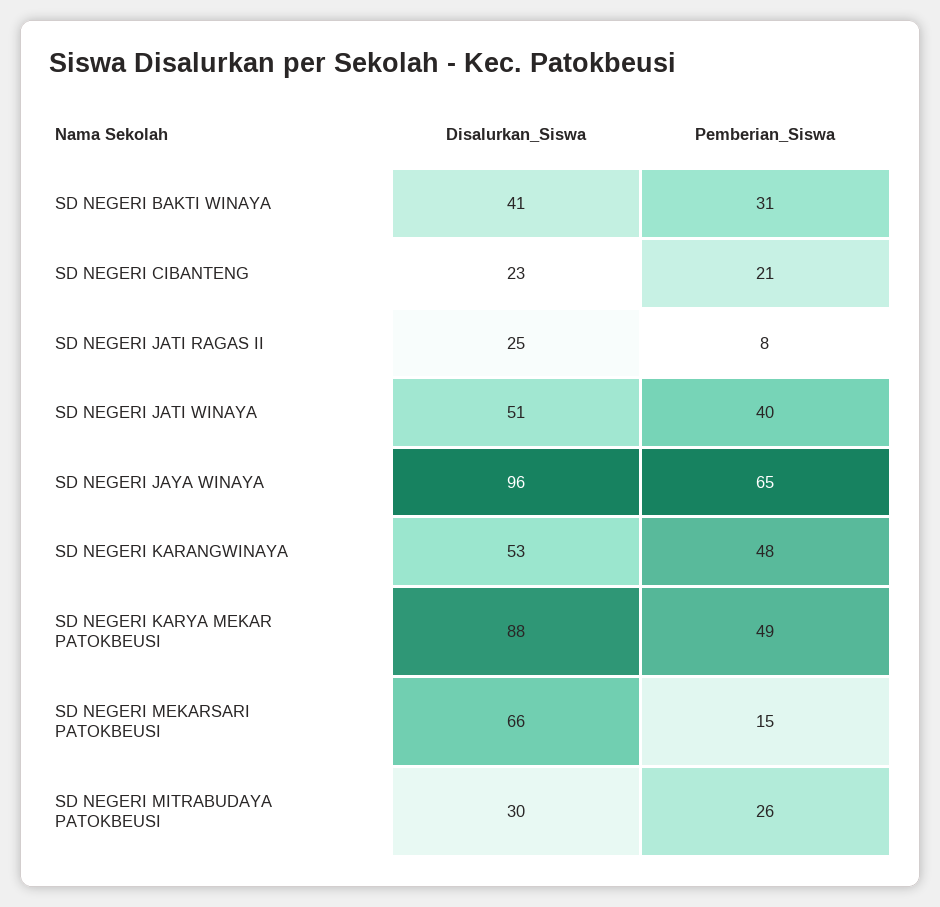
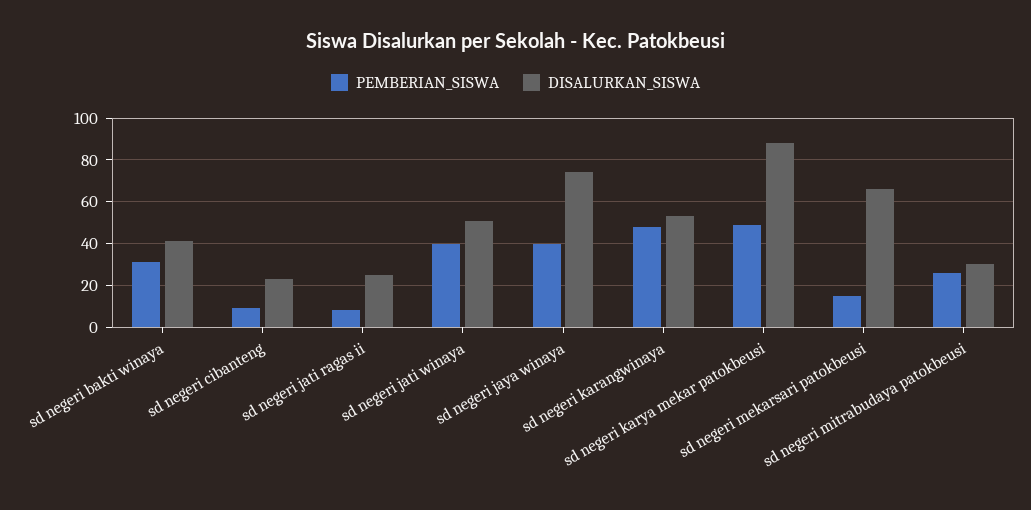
  {
    "Disalurkan_Siswa": {
      "SD NEGERI BAKTI WINAYA": 41,
      "SD NEGERI CIBANTENG": 23,
      "SD NEGERI JATI RAGAS II": 25,
      "SD NEGERI JATI WINAYA": 51,
-     "SD NEGERI JAYA WINAYA": 96,
+     "SD NEGERI JAYA WINAYA": 75,
      "SD NEGERI KARANGWINAYA": 53,
      "SD NEGERI KARYA MEKAR PATOKBEUSI": 88,
      "SD NEGERI MEKARSARI PATOKBEUSI": 66,
      "SD NEGERI MITRABUDAYA PATOKBEUSI": 30
    },
    "Pemberian_Siswa": {
      "SD NEGERI BAKTI WINAYA": 31,
-     "SD NEGERI CIBANTENG": 21,
+     "SD NEGERI CIBANTENG": 10,
      "SD NEGERI JATI RAGAS II": 8,
      "SD NEGERI JATI WINAYA": 40,
-     "SD NEGERI JAYA WINAYA": 65,
+     "SD NEGERI JAYA WINAYA": 40,
      "SD NEGERI KARANGWINAYA": 48,
      "SD NEGERI KARYA MEKAR PATOKBEUSI": 49,
      "SD NEGERI MEKARSARI PATOKBEUSI": 15,
      "SD NEGERI MITRABUDAYA PATOKBEUSI": 26
    }
  }

